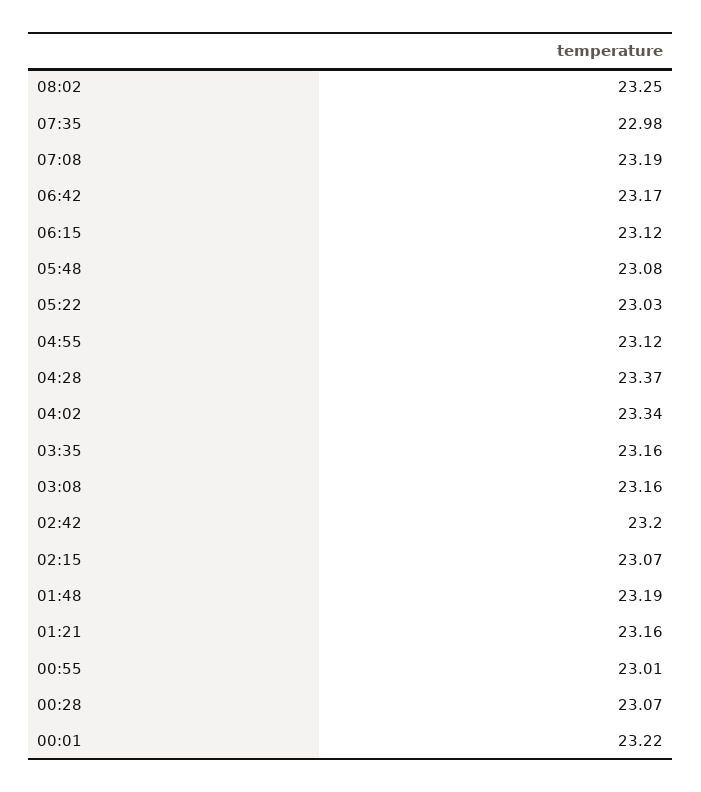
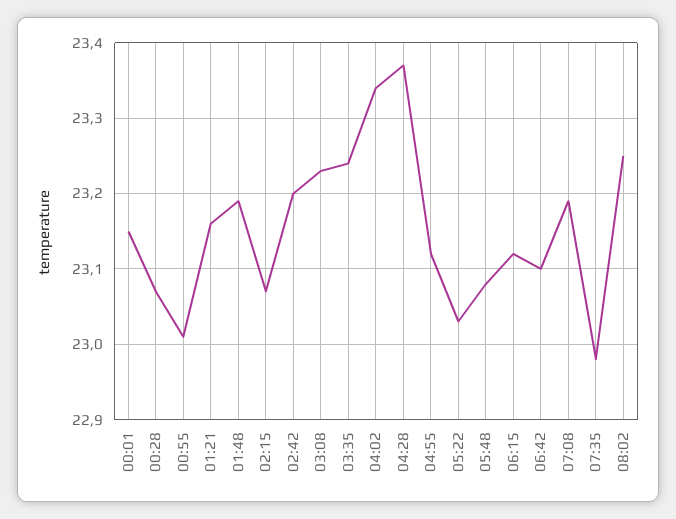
  {
    "08:02": 23.25,
    "07:35": 22.98,
    "07:08": 23.19,
-   "06:42": 23.17,
+   "06:42": 23.1,
    "06:15": 23.12,
    "05:48": 23.08,
    "05:22": 23.03,
    "04:55": 23.12,
    "04:28": 23.37,
    "04:02": 23.34,
-   "03:35": 23.16,
+   "03:35": 23.24,
-   "03:08": 23.16,
+   "03:08": 23.23,
    "02:42": 23.2,
    "02:15": 23.07,
    "01:48": 23.19,
    "01:21": 23.16,
    "00:55": 23.01,
    "00:28": 23.07,
-   "00:01": 23.22
+   "00:01": 23.15
  }

